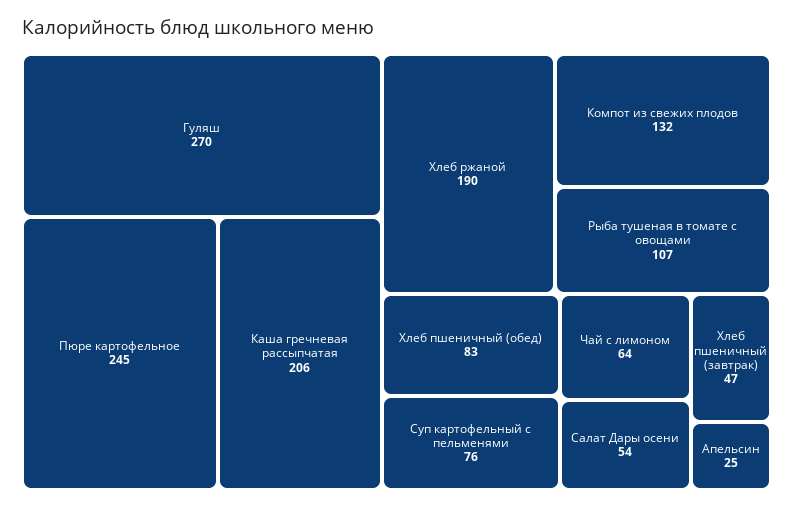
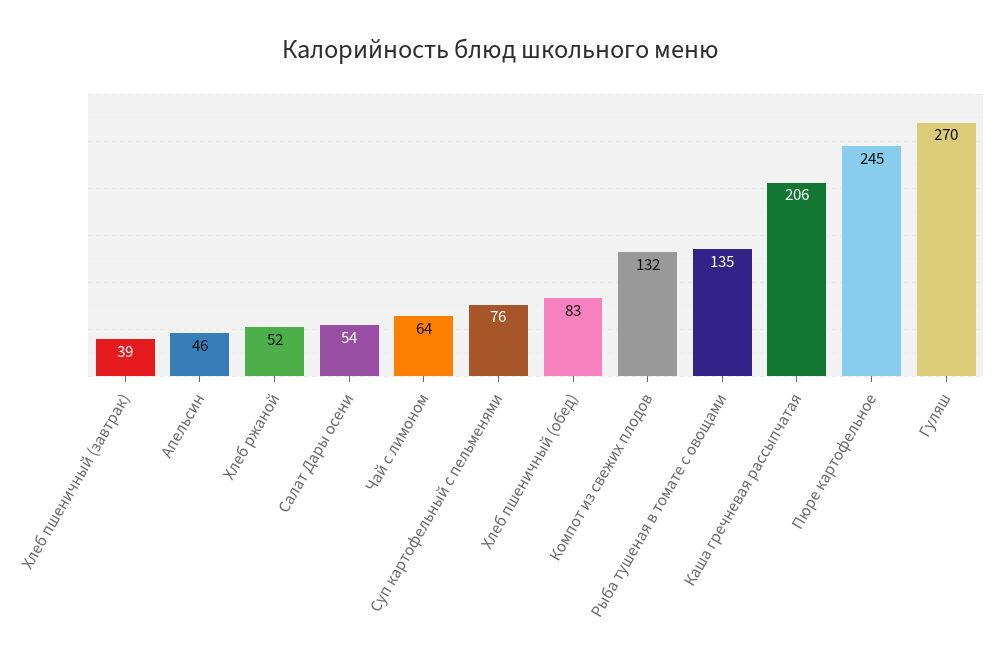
  {
    "Гуляш": 270,
    "Пюре картофельное": 245,
    "Каша гречневая рассыпчатая": 206,
-   "Хлеб ржаной": 190,
+   "Хлеб ржаной": 52,
    "Компот из свежих плодов": 132,
-   "Рыба тушеная в томате с овощами": 107,
+   "Рыба тушеная в томате с овощами": 135,
    "Хлеб пшеничный (обед)": 83,
    "Суп картофельный с пельменями": 76,
    "Чай с лимоном": 64,
    "Салат Дары осени": 54,
-   "Хлеб пшеничный (завтрак)": 47,
+   "Хлеб пшеничный (завтрак)": 39,
-   "Апельсин": 25
+   "Апельсин": 46
  }

